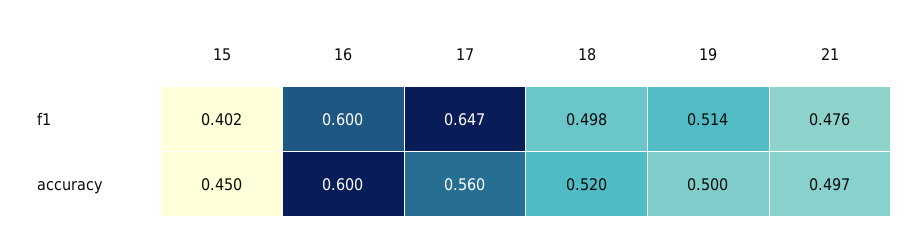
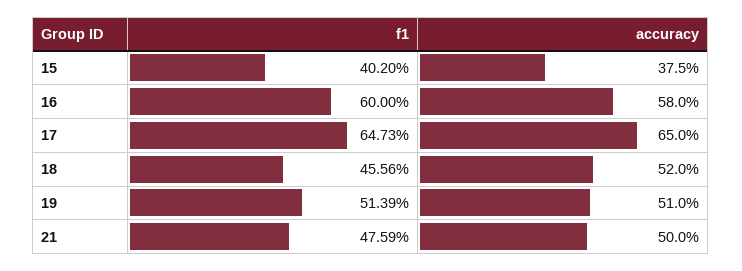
  {
    "15": {
      "f1": 0.402,
-     "accuracy": 0.45
+     "accuracy": 0.375
    },
    "16": {
      "f1": 0.6,
-     "accuracy": 0.6
+     "accuracy": 0.58
    },
    "17": {
      "f1": 0.6473,
-     "accuracy": 0.56
+     "accuracy": 0.65
    },
    "18": {
-     "f1": 0.498,
+     "f1": 0.4556,
      "accuracy": 0.52
    },
    "19": {
      "f1": 0.5139,
-     "accuracy": 0.5
+     "accuracy": 0.51
    },
    "21": {
      "f1": 0.4759,
-     "accuracy": 0.497
+     "accuracy": 0.5
    }
  }

